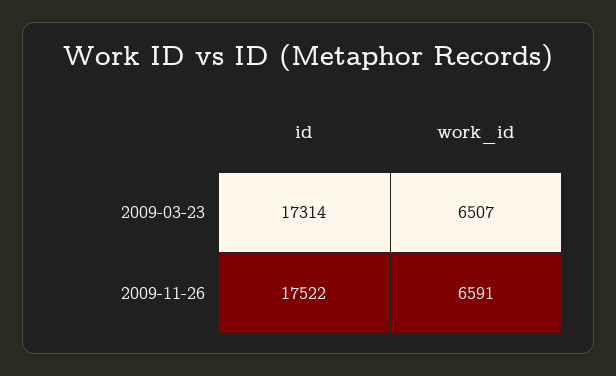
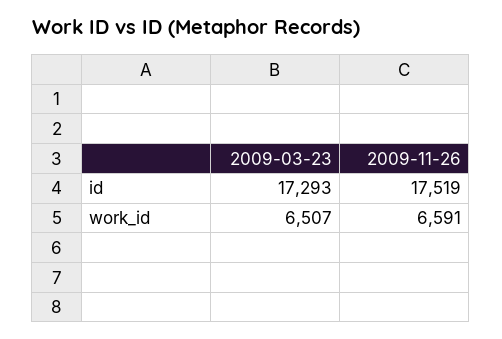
  {
    "id": {
-     "2009-03-23": 17314,
+     "2009-03-23": 17293,
-     "2009-11-26": 17522
+     "2009-11-26": 17519
    },
    "work_id": {
      "2009-03-23": 6507,
      "2009-11-26": 6591
    }
  }

